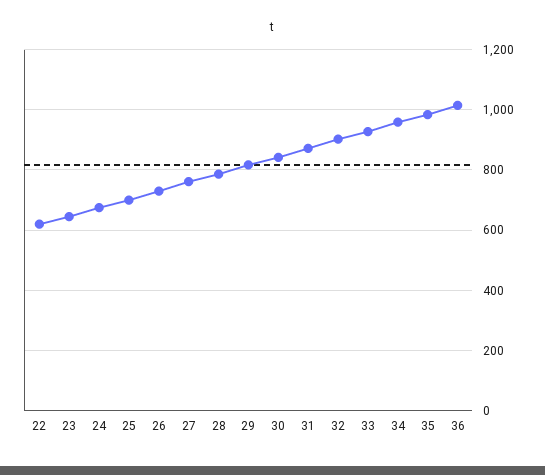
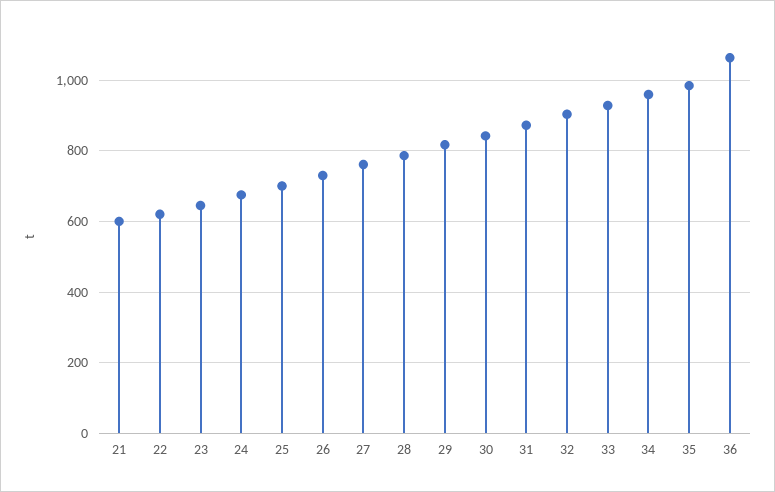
  {
    "22": 620,
    "23": 640,
    "24": 680,
    "25": 700,
    "26": 740,
    "27": 760,
    "28": 780,
    "29": 820,
    "30": 840,
    "31": 880,
    "32": 900,
    "33": 920,
    "34": 960,
    "35": 980,
-   "36": 1020
+   "36": 1060,
+   "21": 600
  }

